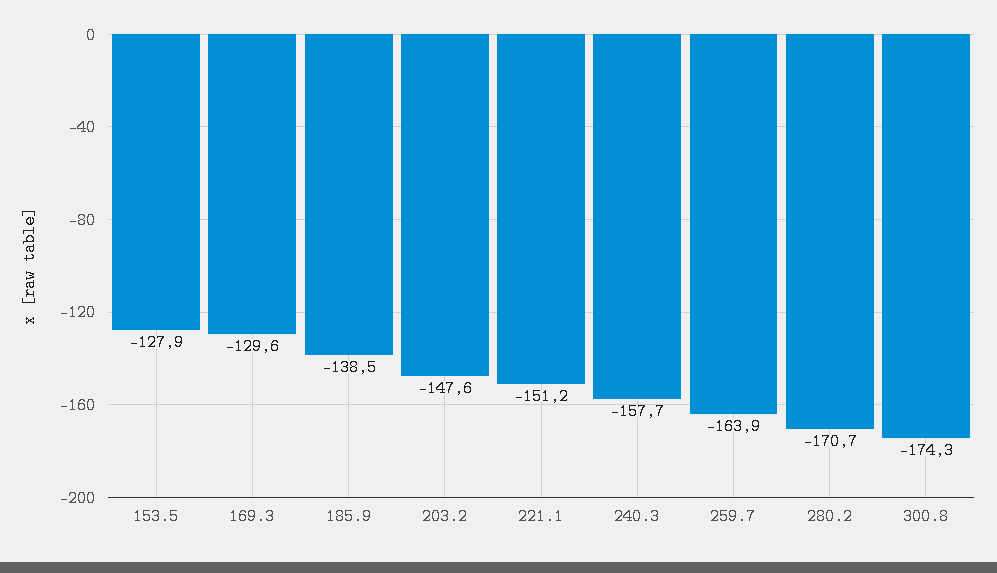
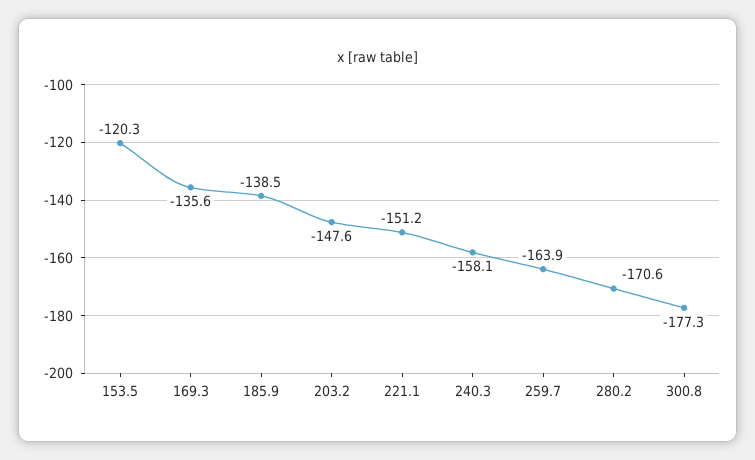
  {
-   "153.5": -127.9,
+   "153.5": -120.3,
-   "169.3": -129.6,
+   "169.3": -135.6,
    "185.9": -138.5,
    "203.2": -147.6,
    "221.1": -151.2,
-   "240.3": -157.7,
+   "240.3": -158.1,
    "259.7": -163.9,
-   "280.2": -170.7,
+   "280.2": -170.6,
-   "300.8": -174.3
+   "300.8": -177.3
  }

